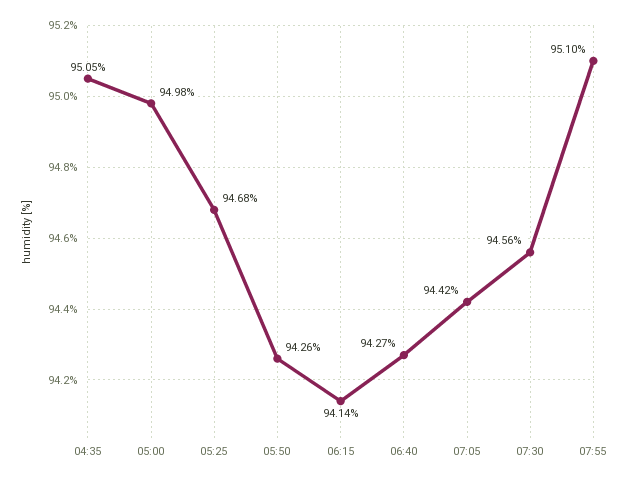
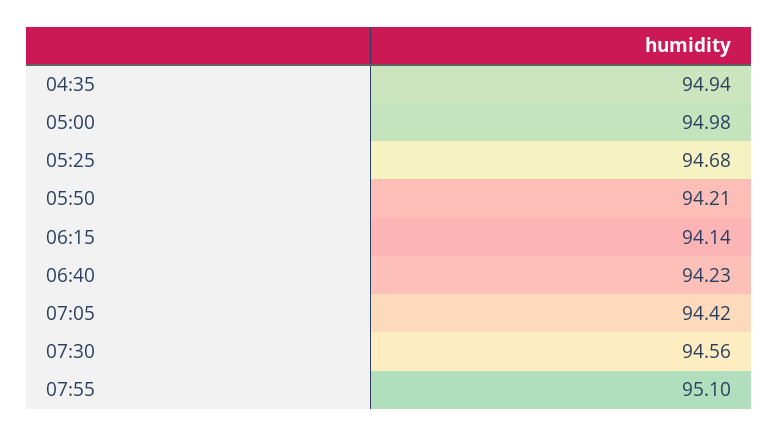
  {
-   "04:35": 95.05,
+   "04:35": 94.94,
    "05:00": 94.98,
    "05:25": 94.68,
-   "05:50": 94.26,
+   "05:50": 94.21,
    "06:15": 94.14,
-   "06:40": 94.27,
+   "06:40": 94.23,
    "07:05": 94.42,
    "07:30": 94.56,
    "07:55": 95.1
  }

